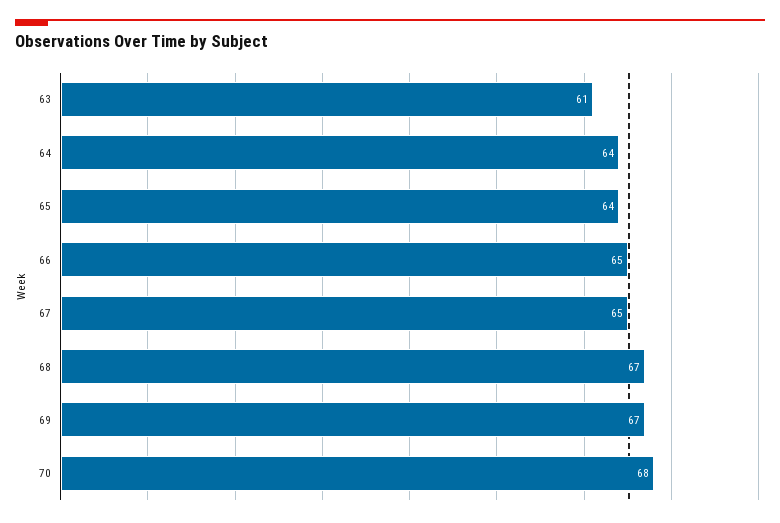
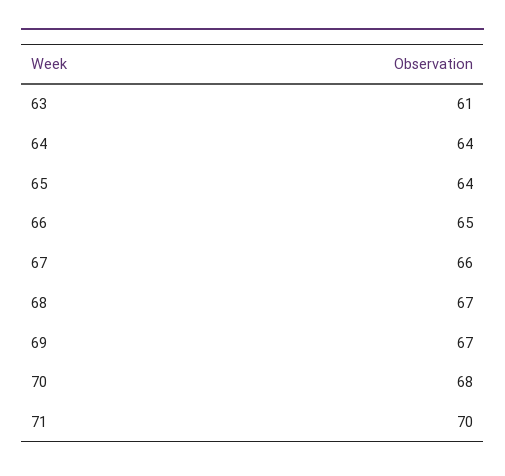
  {
    "63": 61,
    "64": 64,
    "65": 64,
    "66": 65,
-   "67": 65,
+   "67": 66,
    "68": 67,
    "69": 67,
-   "70": 68
+   "70": 68,
+   "71": 70
  }

